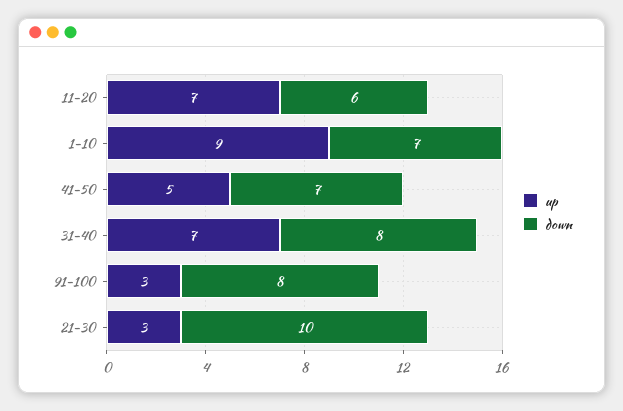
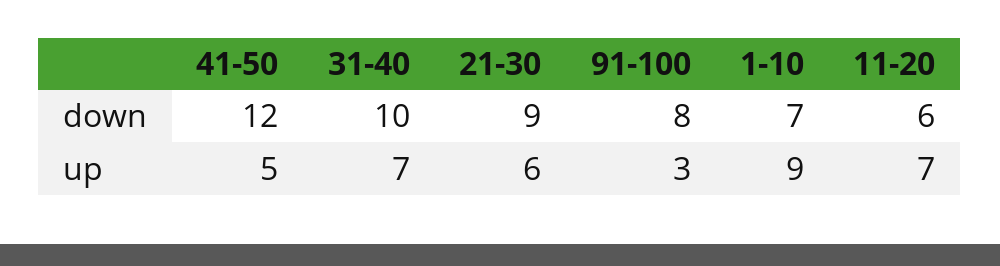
  {
    "up": {
      "11-20": 7,
      "1-10": 9,
      "41-50": 5,
      "31-40": 7,
      "91-100": 3,
-     "21-30": 3
+     "21-30": 6
    },
    "down": {
      "11-20": 6,
      "1-10": 7,
-     "41-50": 7,
+     "41-50": 12,
-     "31-40": 8,
+     "31-40": 10,
      "91-100": 8,
-     "21-30": 10
+     "21-30": 9
    }
  }

